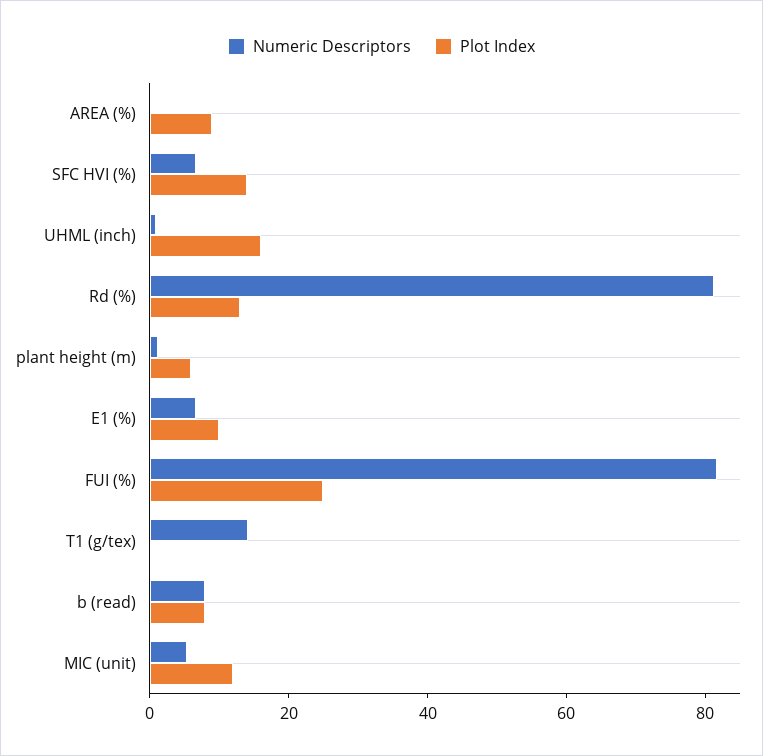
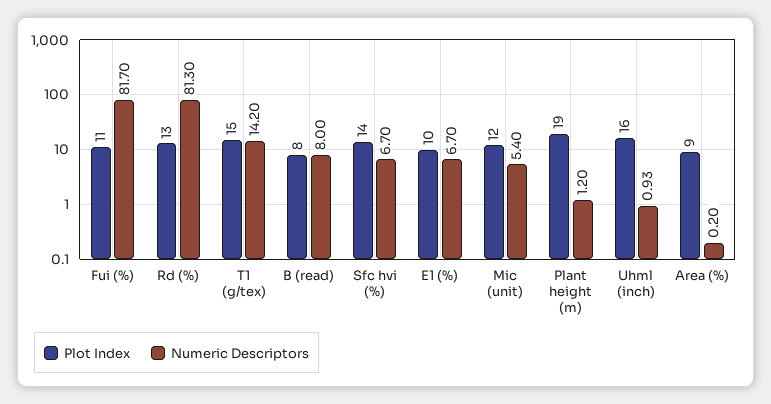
  {
    "Numeric Descriptors": {
      "AREA (%)": 0.2,
      "SFC HVI (%)": 6.7,
      "UHML (inch)": 0.93,
      "Rd (%)": 81.3,
      "plant height (m)": 1.2,
      "E1 (%)": 6.7,
      "FUI (%)": 81.7,
      "T1 (g/tex)": 14.2,
      "b (read)": 8,
      "MIC (unit)": 5.4
    },
    "Plot Index": {
      "AREA (%)": 9,
      "SFC HVI (%)": 14,
      "UHML (inch)": 16,
      "Rd (%)": 13,
-     "plant height (m)": 5,
+     "plant height (m)": 19,
      "E1 (%)": 10,
-     "FUI (%)": 25,
+     "FUI (%)": 11,
-     "T1 (g/tex)": 0,
+     "T1 (g/tex)": 15,
      "b (read)": 8,
      "MIC (unit)": 12
    }
  }

